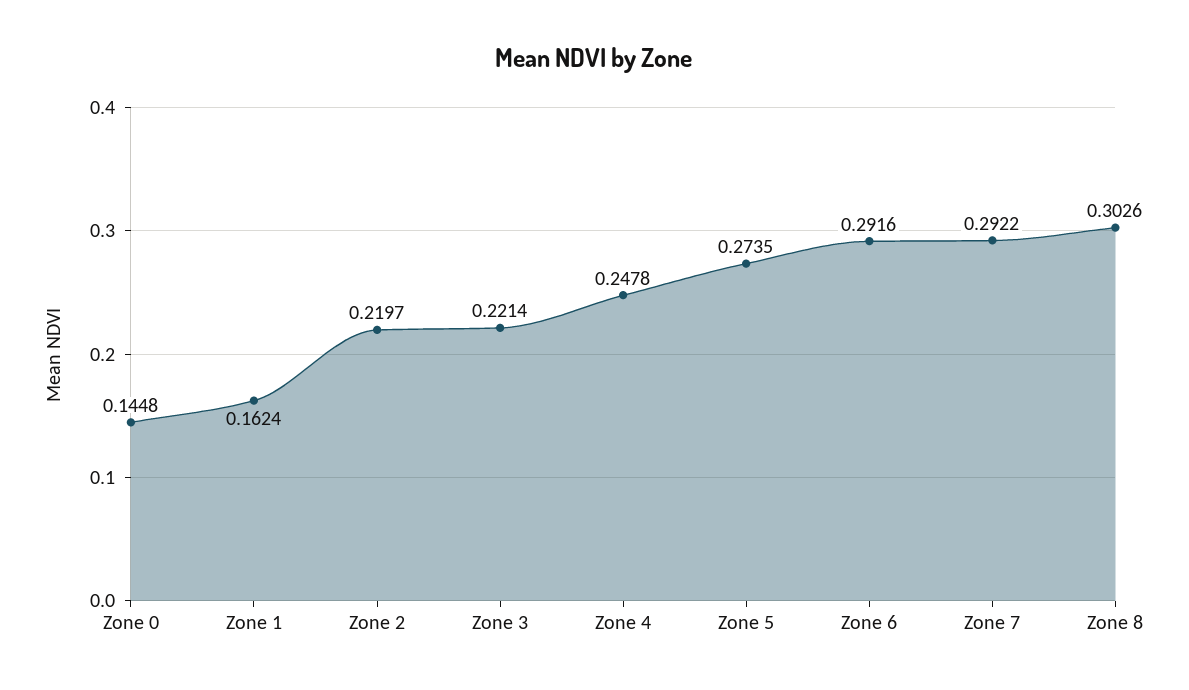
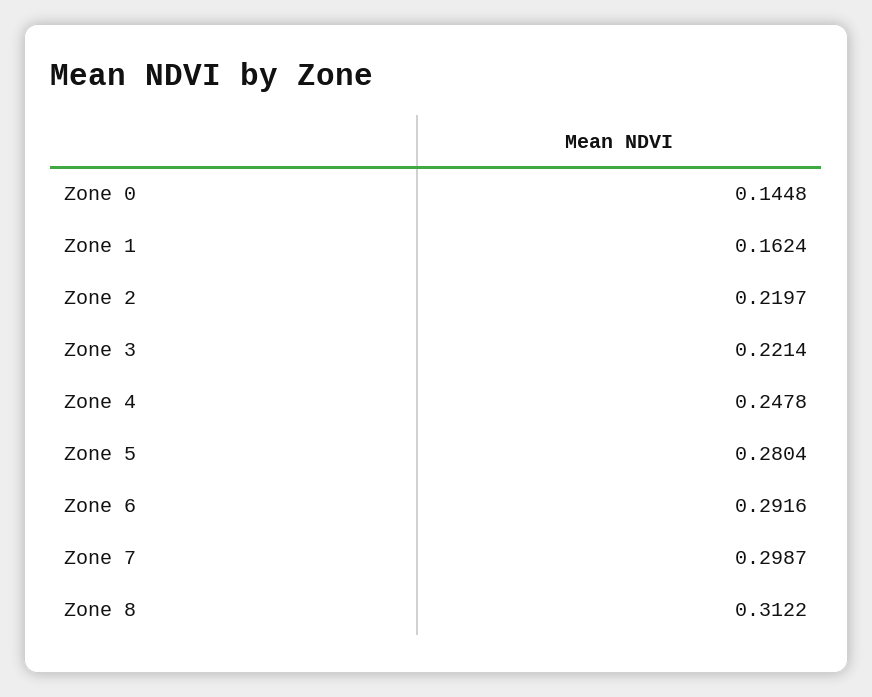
  {
    "Zone 0": 0.1448,
    "Zone 1": 0.1624,
    "Zone 2": 0.2197,
    "Zone 3": 0.2214,
    "Zone 4": 0.2478,
-   "Zone 5": 0.2735,
+   "Zone 5": 0.2804,
    "Zone 6": 0.2916,
-   "Zone 7": 0.2922,
+   "Zone 7": 0.2987,
-   "Zone 8": 0.3026
+   "Zone 8": 0.3122
  }

